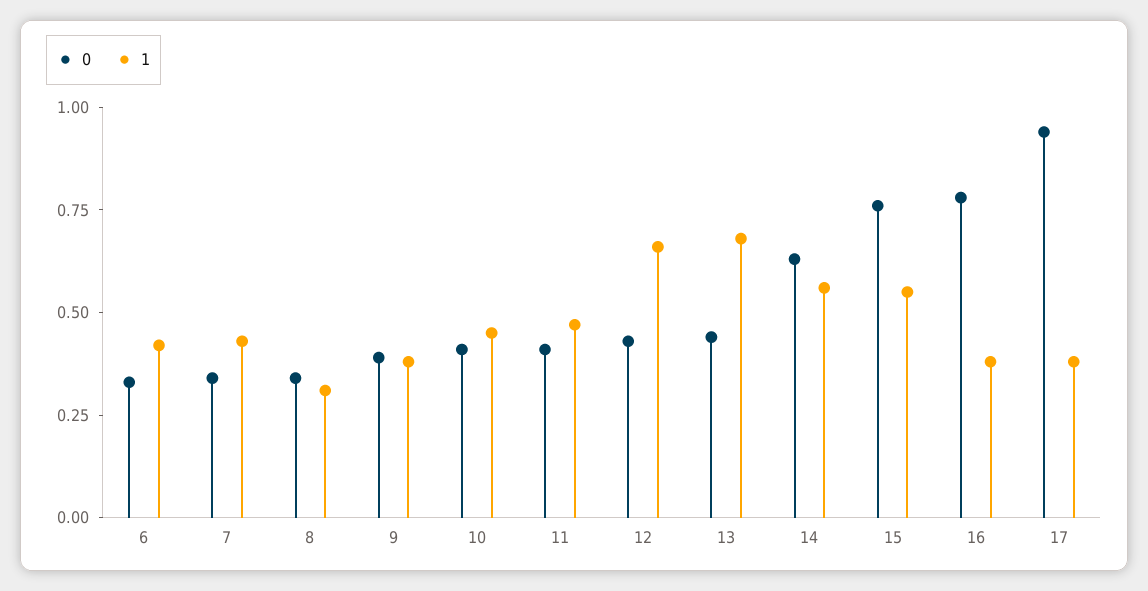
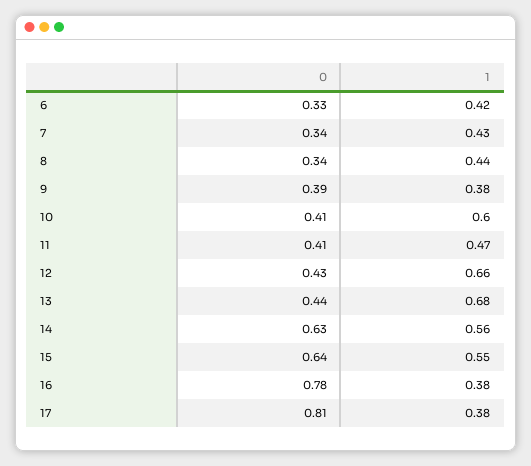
  {
    "0": {
      "6": 0.33,
      "7": 0.34,
      "8": 0.34,
      "9": 0.39,
      "10": 0.41,
      "11": 0.41,
      "12": 0.43,
      "13": 0.44,
      "14": 0.63,
-     "15": 0.75,
+     "15": 0.64,
      "16": 0.78,
-     "17": 0.95
+     "17": 0.81
    },
    "1": {
      "6": 0.42,
      "7": 0.43,
-     "8": 0.3,
+     "8": 0.44,
      "9": 0.38,
-     "10": 0.45,
+     "10": 0.6,
      "11": 0.47,
      "12": 0.66,
      "13": 0.68,
      "14": 0.56,
      "15": 0.55,
      "16": 0.38,
      "17": 0.38
    }
  }

